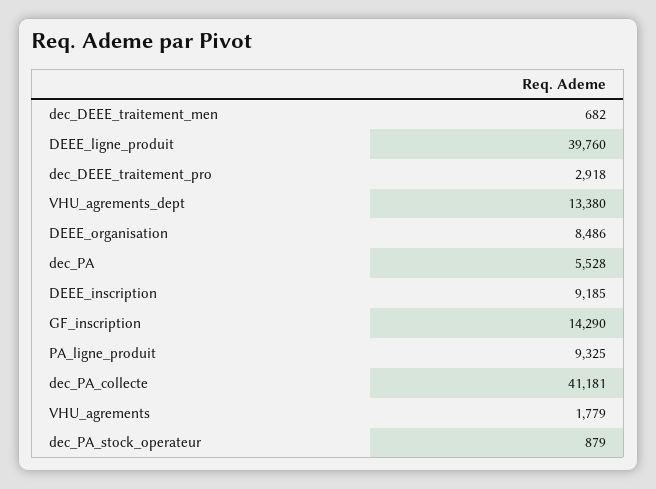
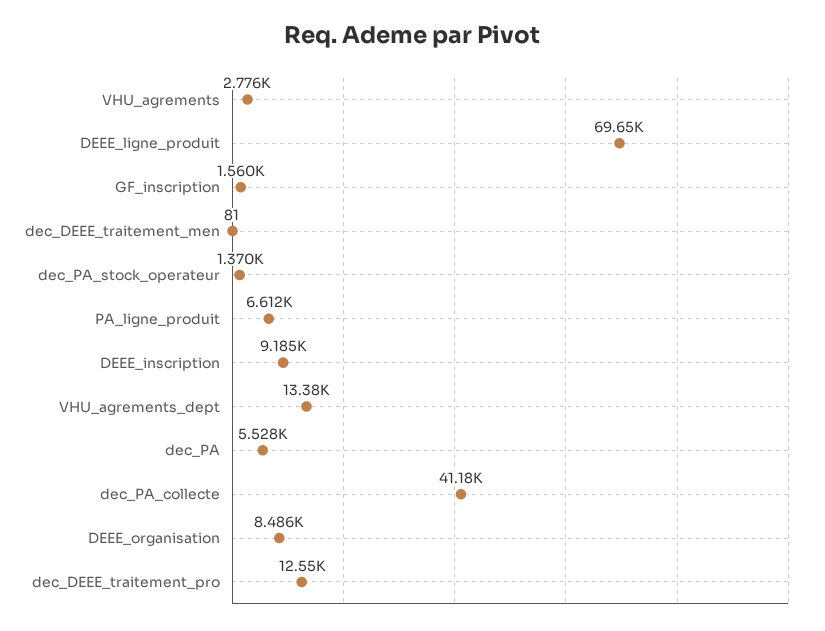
  {
-   "dec_DEEE_traitement_men": 682,
+   "dec_DEEE_traitement_men": 81,
-   "DEEE_ligne_produit": 39760,
+   "DEEE_ligne_produit": 69650,
-   "dec_DEEE_traitement_pro": 2918,
+   "dec_DEEE_traitement_pro": 12550,
    "VHU_agrements_dept": 13380,
    "DEEE_organisation": 8486,
    "dec_PA": 5528,
    "DEEE_inscription": 9185,
-   "GF_inscription": 14290,
+   "GF_inscription": 1560,
-   "PA_ligne_produit": 9325,
+   "PA_ligne_produit": 6612,
    "dec_PA_collecte": 41181,
-   "VHU_agrements": 1779,
+   "VHU_agrements": 2776,
-   "dec_PA_stock_operateur": 879
+   "dec_PA_stock_operateur": 1370
  }

